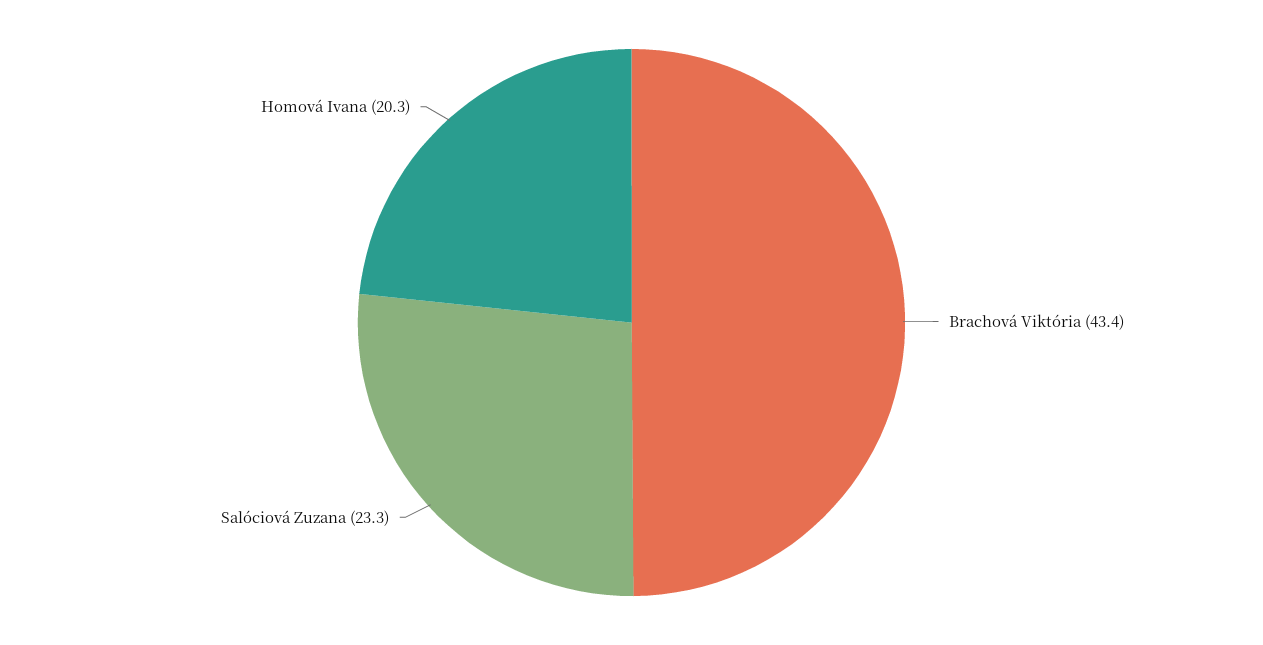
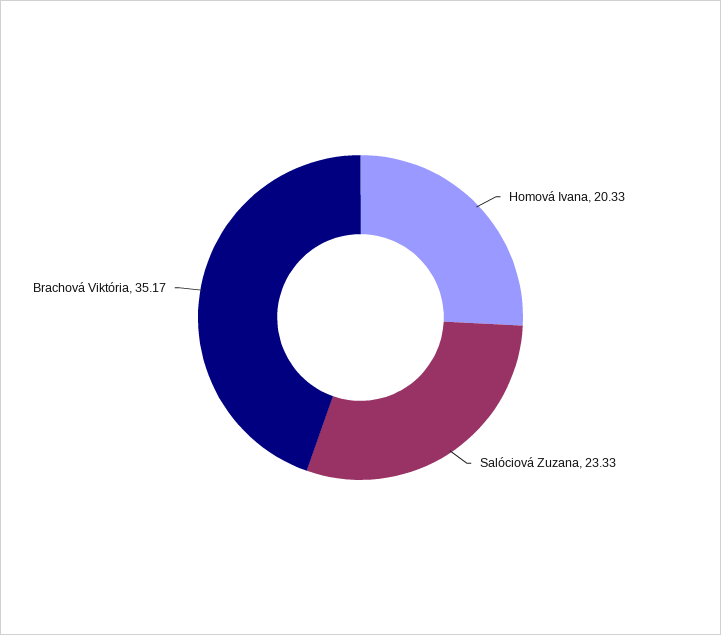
  {
-   "Brachová Viktória": 43.4,
+   "Brachová Viktória": 35.17,
    "Salóciová Zuzana": 23.33,
    "Homová Ivana": 20.33
  }

